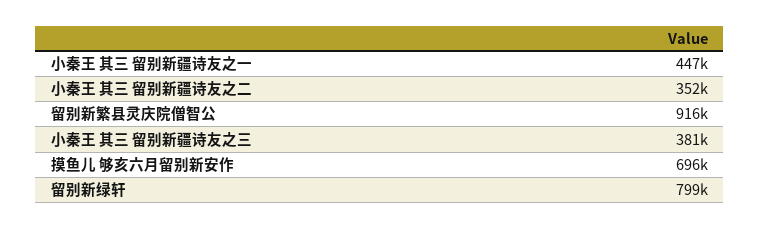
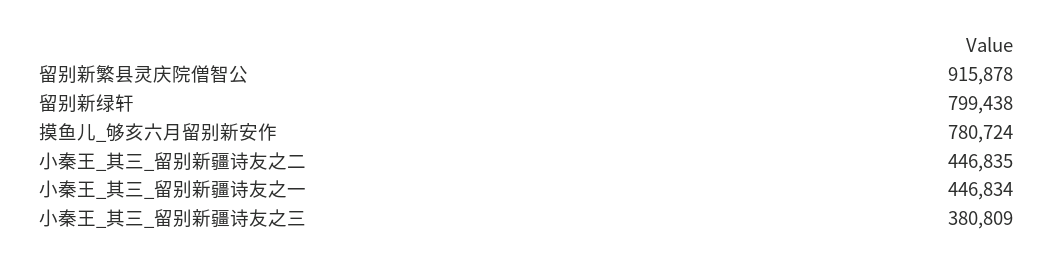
  {
    "小秦王 其三 留别新疆诗友之一": 446834,
-   "小秦王 其三 留别新疆诗友之二": 352000,
+   "小秦王 其三 留别新疆诗友之二": 446835,
    "留别新繁县灵庆院僧智公": 915878,
    "小秦王 其三 留别新疆诗友之三": 380809,
-   "摸鱼儿 够亥六月留别新安作": 696000,
+   "摸鱼儿 够亥六月留别新安作": 780724,
    "留别新绿轩": 799438
  }

